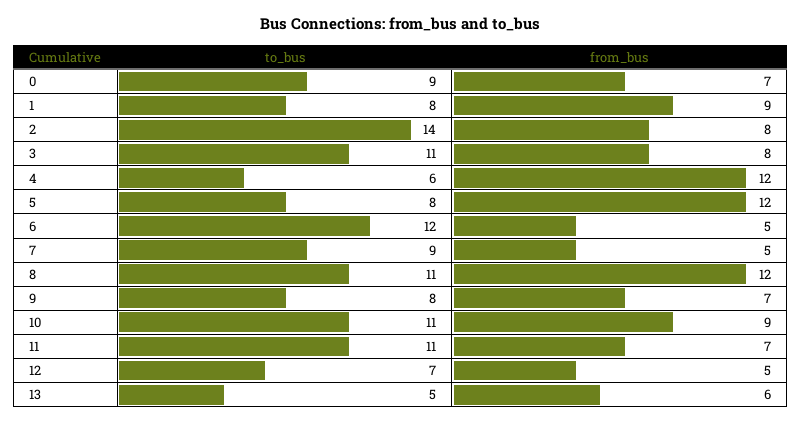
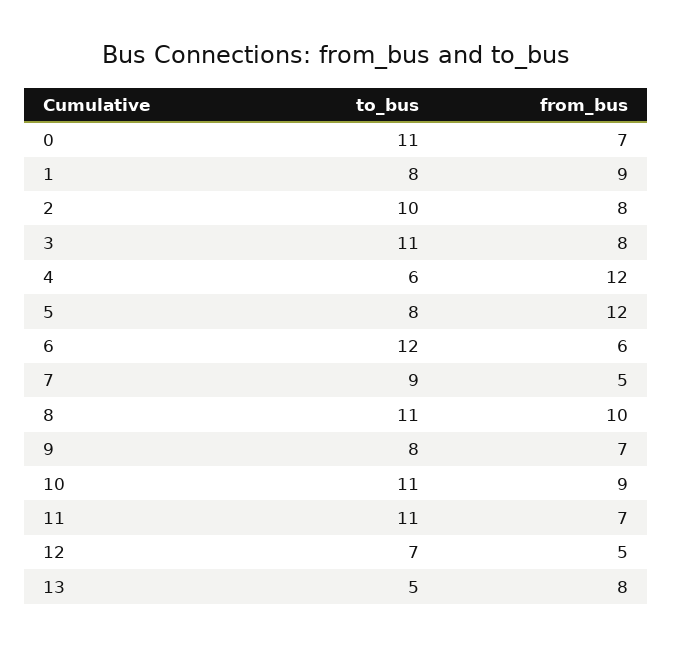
  {
    "to_bus": {
-     "0": 9,
+     "0": 11,
      "1": 8,
-     "2": 14,
+     "2": 10,
      "3": 11,
      "4": 6,
      "5": 8,
      "6": 12,
      "7": 9,
      "8": 11,
      "9": 8,
      "10": 11,
      "11": 11,
      "12": 7,
      "13": 5
    },
    "from_bus": {
      "0": 7,
      "1": 9,
      "2": 8,
      "3": 8,
      "4": 12,
      "5": 12,
-     "6": 5,
+     "6": 6,
      "7": 5,
-     "8": 12,
+     "8": 10,
      "9": 7,
      "10": 9,
      "11": 7,
      "12": 5,
-     "13": 6
+     "13": 8
    }
  }

